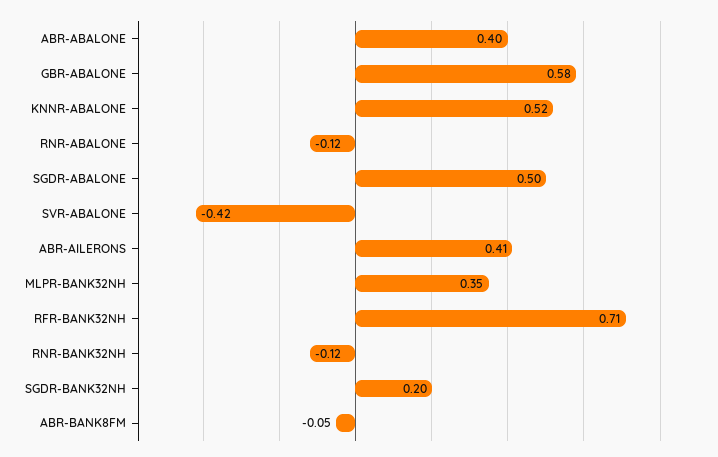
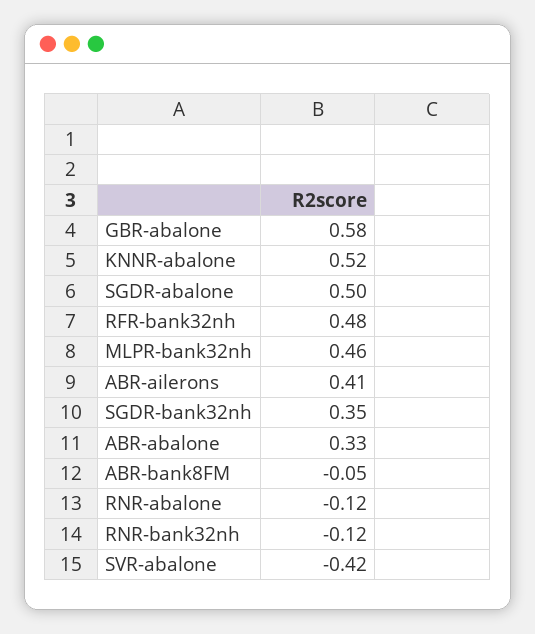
  {
-   "ABR-ABALONE": 0.4,
+   "ABR-ABALONE": 0.33,
    "GBR-ABALONE": 0.58,
    "KNNR-ABALONE": 0.52,
    "RNR-ABALONE": -0.12,
    "SGDR-ABALONE": 0.5,
    "SVR-ABALONE": -0.42,
    "ABR-AILERONS": 0.41,
-   "MLPR-BANK32NH": 0.35,
+   "MLPR-BANK32NH": 0.46,
-   "RFR-BANK32NH": 0.71,
+   "RFR-BANK32NH": 0.48,
    "RNR-BANK32NH": -0.12,
-   "SGDR-BANK32NH": 0.2,
+   "SGDR-BANK32NH": 0.35,
    "ABR-BANK8FM": -0.05
  }

